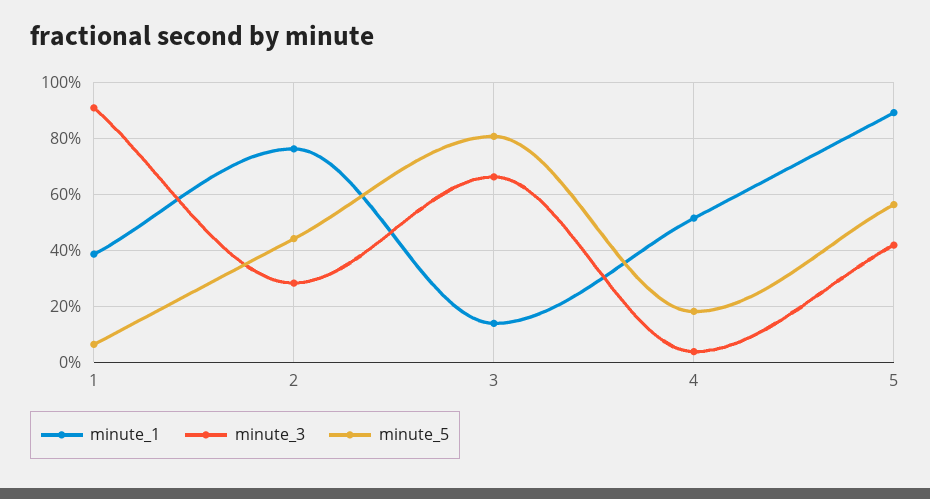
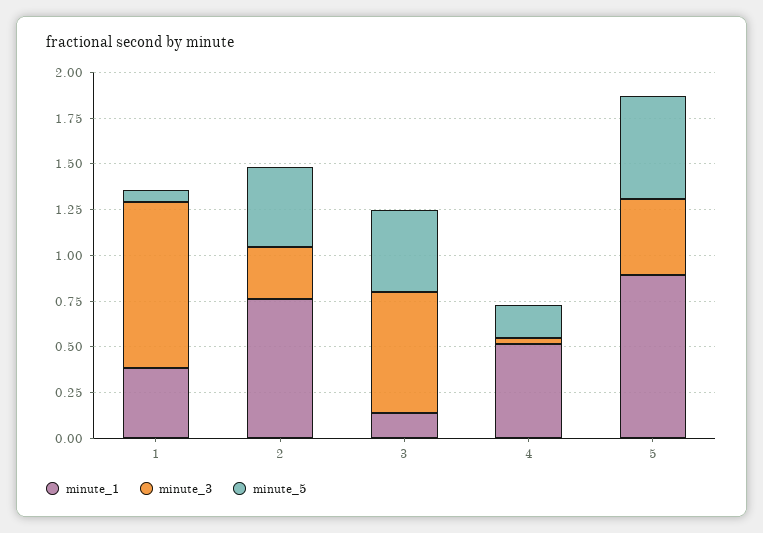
  {
    "minute_1": {
      "1": 0.375,
      "2": 0.75,
      "3": 0.15,
      "4": 0.525,
      "5": 0.9
    },
    "minute_3": {
      "1": 0.9,
      "2": 0.275,
      "3": 0.65,
      "4": 0.025,
      "5": 0.425
    },
    "minute_5": {
      "1": 0.075,
      "2": 0.45,
-     "3": 0.8,
+     "3": 0.45,
      "4": 0.175,
      "5": 0.55
    }
  }

